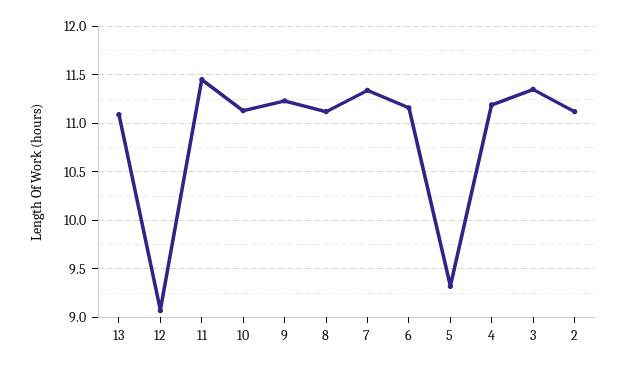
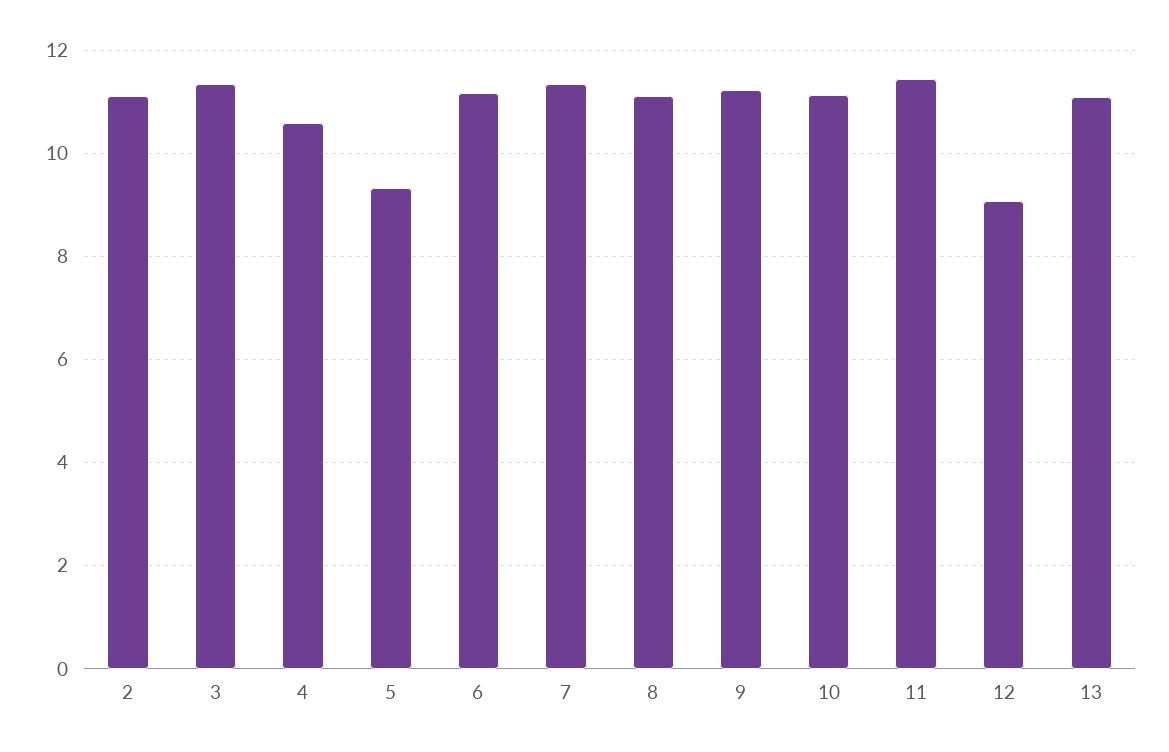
  {
    "13": 11.1,
    "12": 9.1,
    "11": 11.5,
    "10": 11.1,
    "9": 11.2,
    "8": 11.1,
    "7": 11.3,
    "6": 11.2,
    "5": 9.3,
-   "4": 11.2,
+   "4": 10.6,
    "3": 11.4,
    "2": 11.1
  }

